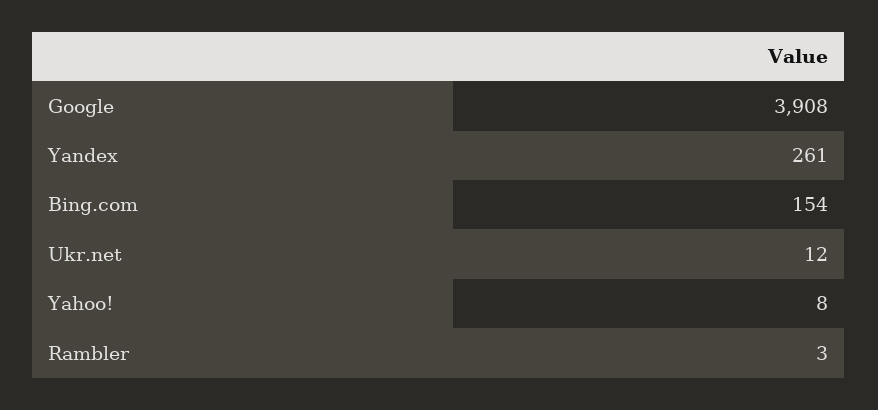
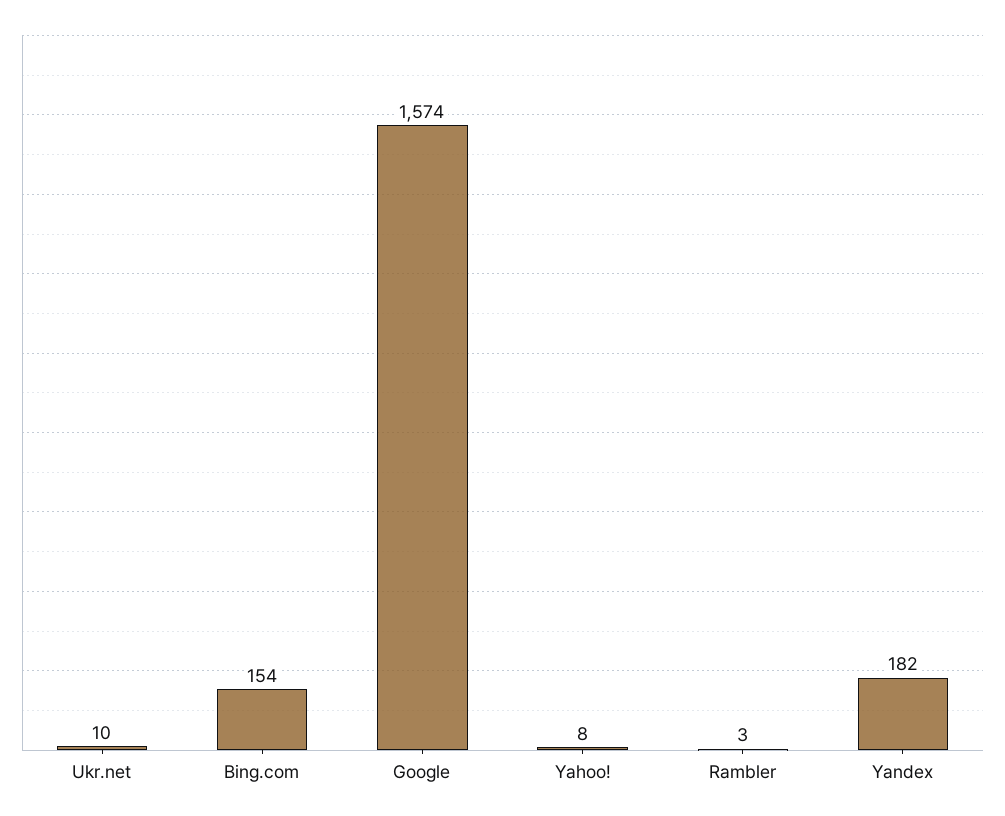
  {
-   "Google": 3908,
+   "Google": 1574,
-   "Yandex": 261,
+   "Yandex": 182,
    "Bing.com": 154,
-   "Ukr.net": 12,
+   "Ukr.net": 10,
    "Yahoo!": 8,
    "Rambler": 3
  }

